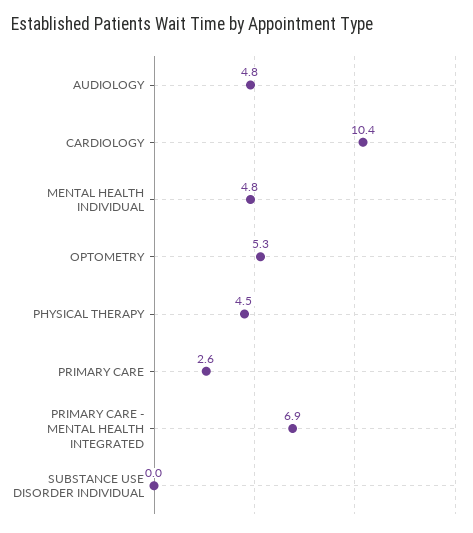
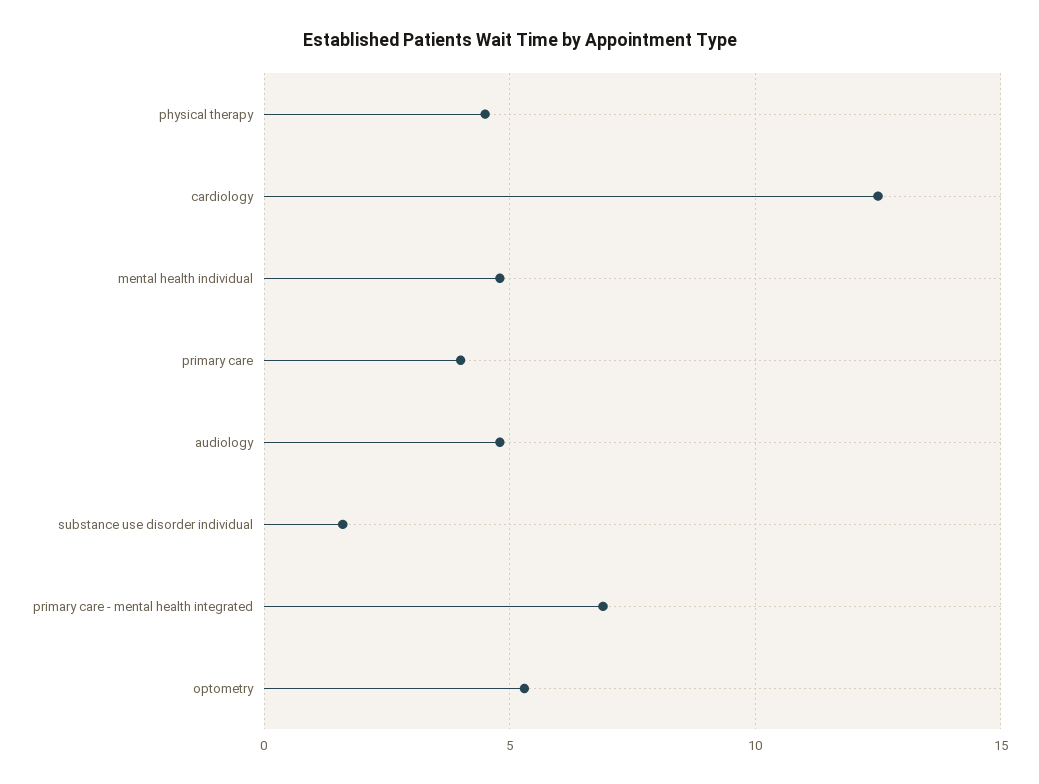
  {
    "AUDIOLOGY": 4.8,
-   "CARDIOLOGY": 10.4,
+   "CARDIOLOGY": 12.5,
    "MENTAL HEALTH INDIVIDUAL": 4.8,
    "OPTOMETRY": 5.3,
    "PHYSICAL THERAPY": 4.5,
-   "PRIMARY CARE": 2.6,
+   "PRIMARY CARE": 4,
    "PRIMARY CARE - MENTAL HEALTH INTEGRATED": 6.9,
-   "SUBSTANCE USE DISORDER INDIVIDUAL": 0
+   "SUBSTANCE USE DISORDER INDIVIDUAL": 1.5
  }

